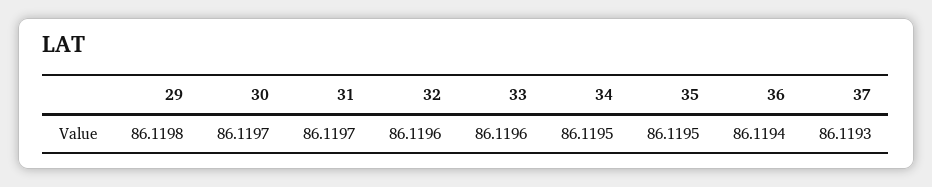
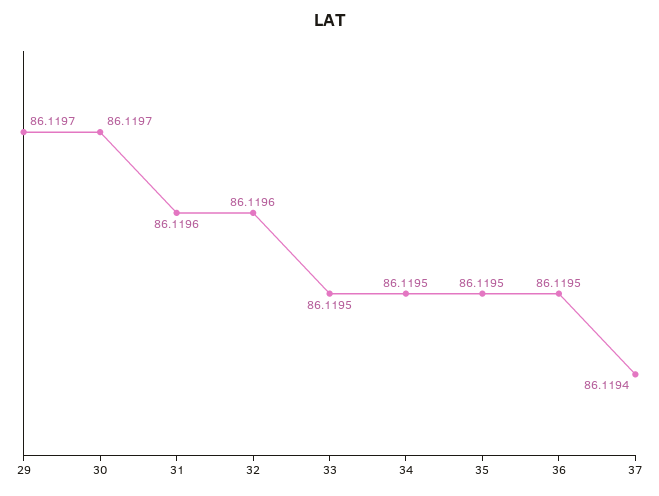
  {
-   "29": 86.1198,
+   "29": 86.1197,
    "30": 86.1197,
-   "31": 86.1197,
+   "31": 86.1196,
    "32": 86.1196,
-   "33": 86.1196,
+   "33": 86.1195,
    "34": 86.1195,
    "35": 86.1195,
-   "36": 86.1194,
+   "36": 86.1195,
-   "37": 86.1193
+   "37": 86.1194
  }

